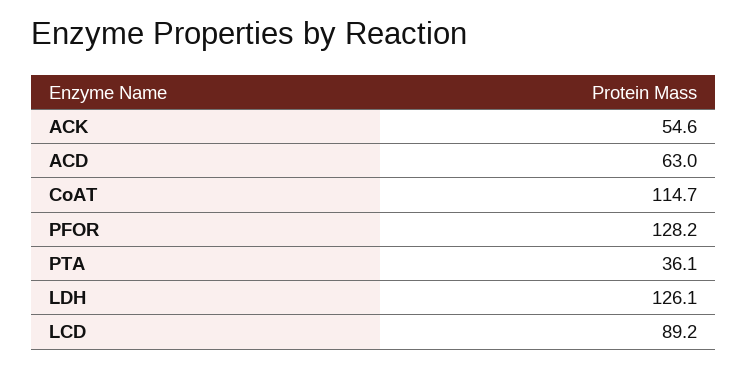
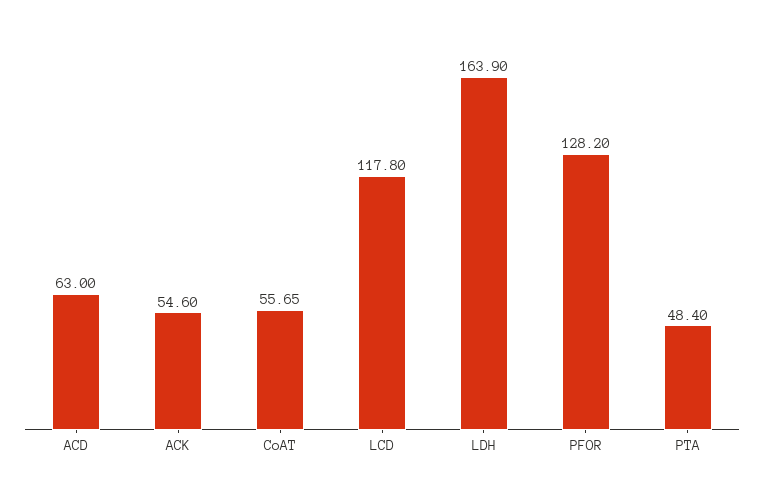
  {
    "ACK": 54.6,
    "ACD": 63,
-   "CoAT": 114.7,
+   "CoAT": 55.65,
    "PFOR": 128.2,
-   "PTA": 36.1,
+   "PTA": 48.4,
-   "LDH": 126.1,
+   "LDH": 163.9,
-   "LCD": 89.2
+   "LCD": 117.8
  }

